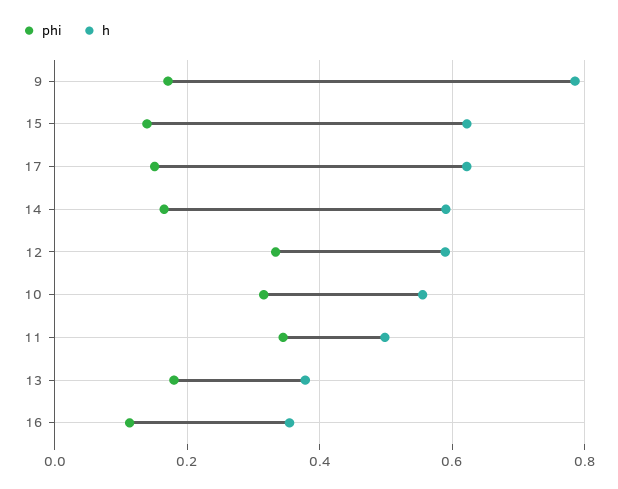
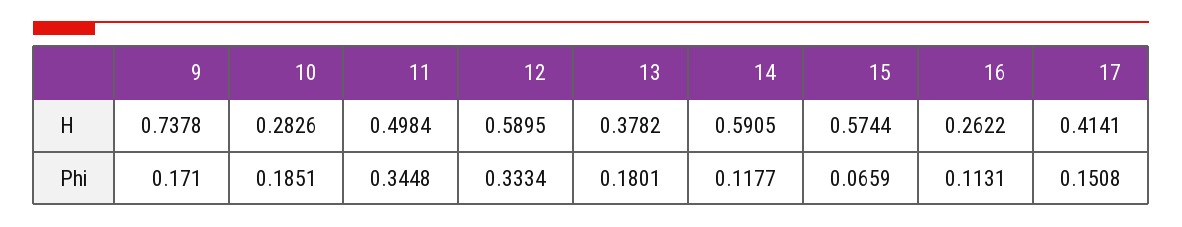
  {
    "phi": {
      "9": 0.171,
-     "15": 0.14,
+     "15": 0.0659,
      "17": 0.1508,
-     "14": 0.16,
+     "14": 0.1177,
      "12": 0.3334,
-     "10": 0.32,
+     "10": 0.1851,
      "11": 0.3448,
      "13": 0.1801,
      "16": 0.1131
    },
    "h": {
-     "9": 0.78,
+     "9": 0.7378,
-     "15": 0.62,
+     "15": 0.5744,
-     "17": 0.62,
+     "17": 0.4141,
      "14": 0.5905,
      "12": 0.5895,
-     "10": 0.56,
+     "10": 0.2826,
      "11": 0.4984,
      "13": 0.3782,
-     "16": 0.36
+     "16": 0.2622
    }
  }

